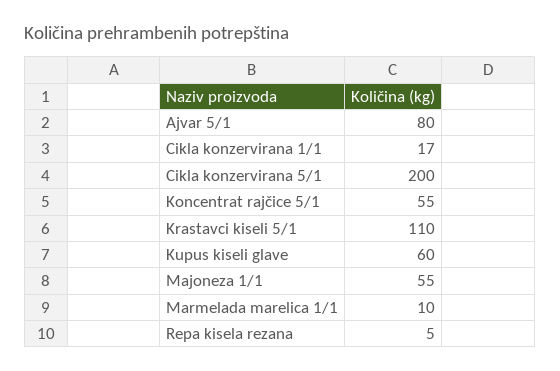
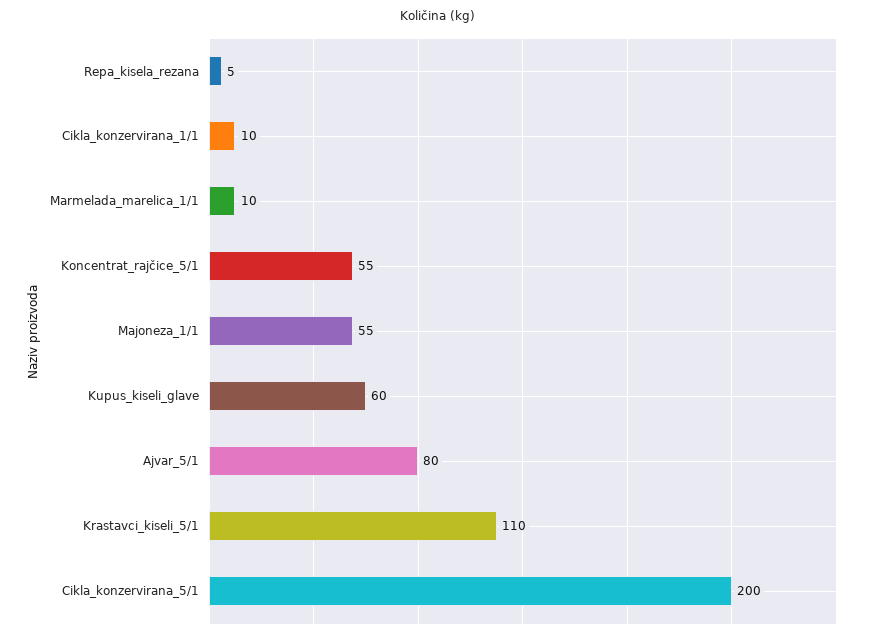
  {
    "Ajvar 5/1": 80,
-   "Cikla konzervirana 1/1": 17,
+   "Cikla konzervirana 1/1": 10,
    "Cikla konzervirana 5/1": 200,
    "Koncentrat rajčice 5/1": 55,
    "Krastavci kiseli 5/1": 110,
    "Kupus kiseli glave": 60,
    "Majoneza 1/1": 55,
    "Marmelada marelica 1/1": 10,
    "Repa kisela rezana": 5
  }

